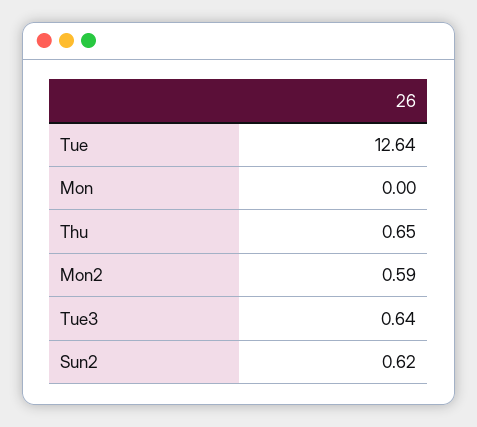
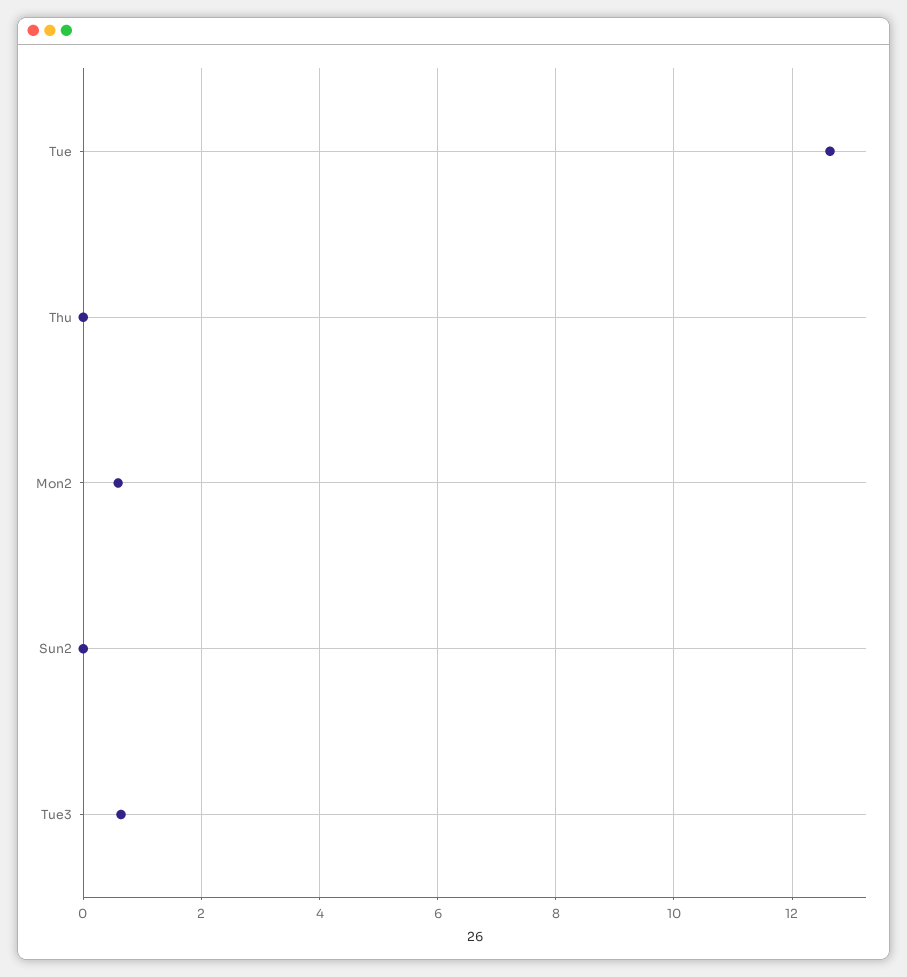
  {
    "Tue": 12.64,
-   "Mon": 0,
-   "Thu": 0.65,
+   "Thu": 0,
    "Mon2": 0.59,
    "Tue3": 0.64,
-   "Sun2": 0.62
+   "Sun2": 0
  }

